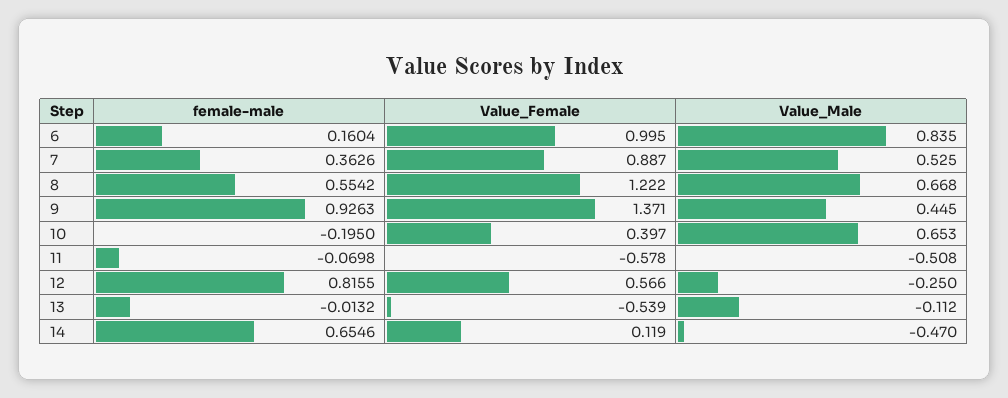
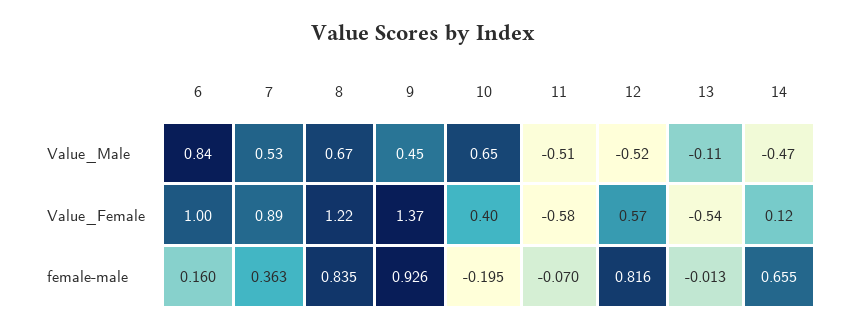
  {
    "female-male": {
      "6": 0.1604,
      "7": 0.3626,
-     "8": 0.5542,
+     "8": 0.835,
      "9": 0.9263,
      "10": -0.195,
      "11": -0.0698,
      "12": 0.8155,
      "13": -0.0132,
      "14": 0.6546
    },
    "Value_Female": {
      "6": 0.995,
      "7": 0.887,
      "8": 1.222,
      "9": 1.371,
      "10": 0.397,
      "11": -0.578,
      "12": 0.566,
      "13": -0.539,
      "14": 0.119
    },
    "Value_Male": {
      "6": 0.835,
      "7": 0.525,
      "8": 0.668,
      "9": 0.445,
      "10": 0.653,
      "11": -0.508,
-     "12": -0.25,
+     "12": -0.52,
      "13": -0.112,
      "14": -0.47
    }
  }

